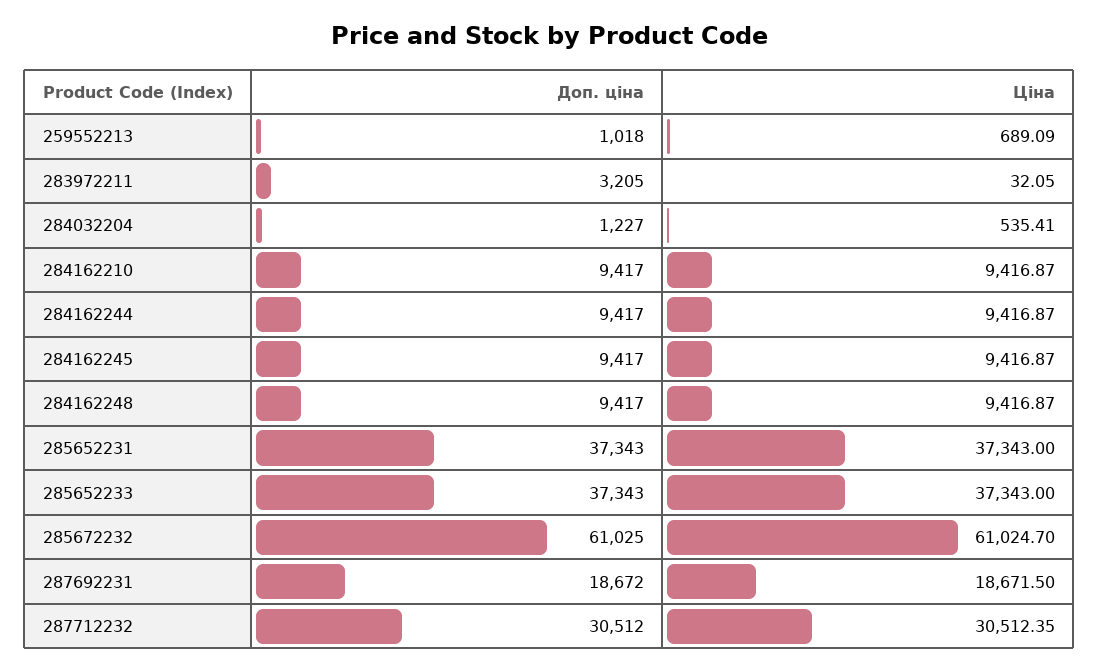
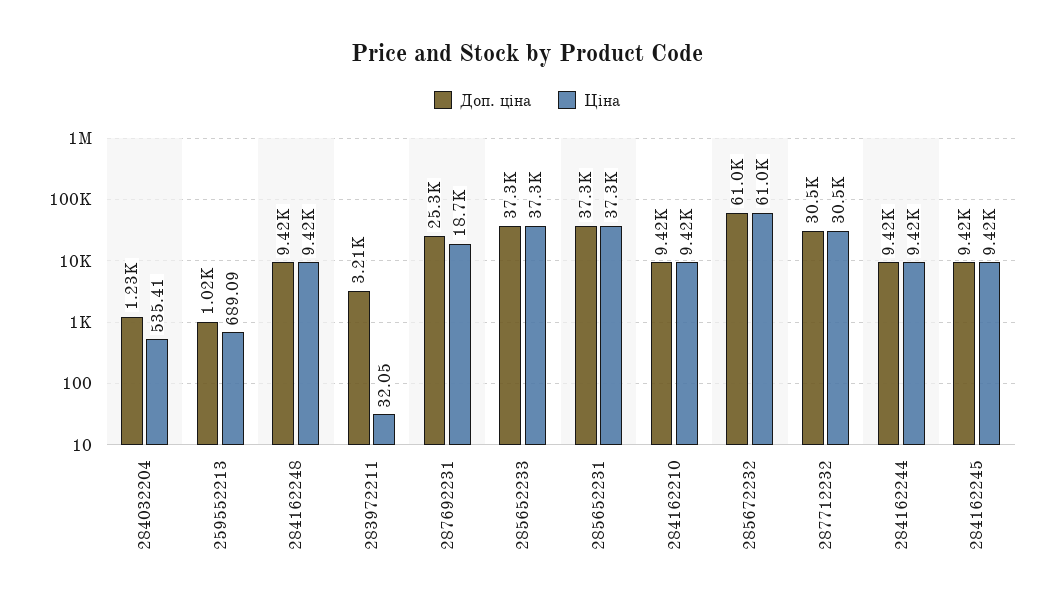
  {
    "Доп. ціна": {
      "259552213": 1018,
      "283972211": 3205,
      "284032204": 1227,
      "284162210": 9417,
      "284162244": 9417,
      "284162245": 9417,
      "284162248": 9417,
      "285652231": 37343,
      "285652233": 37343,
      "285672232": 61025,
-     "287692231": 18672,
+     "287692231": 25300,
      "287712232": 30512
    },
    "Ціна": {
      "259552213": 689.09,
      "283972211": 32.05,
      "284032204": 535.41,
      "284162210": 9416.87,
      "284162244": 9416.87,
      "284162245": 9416.87,
      "284162248": 9416.87,
      "285652231": 37343,
      "285652233": 37343,
      "285672232": 61024.7,
      "287692231": 18671.5,
      "287712232": 30512.35
    }
  }

